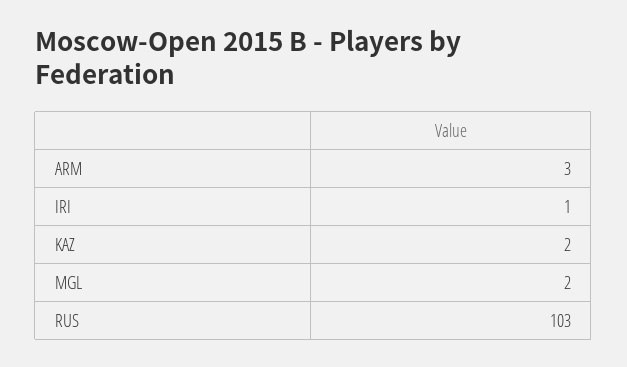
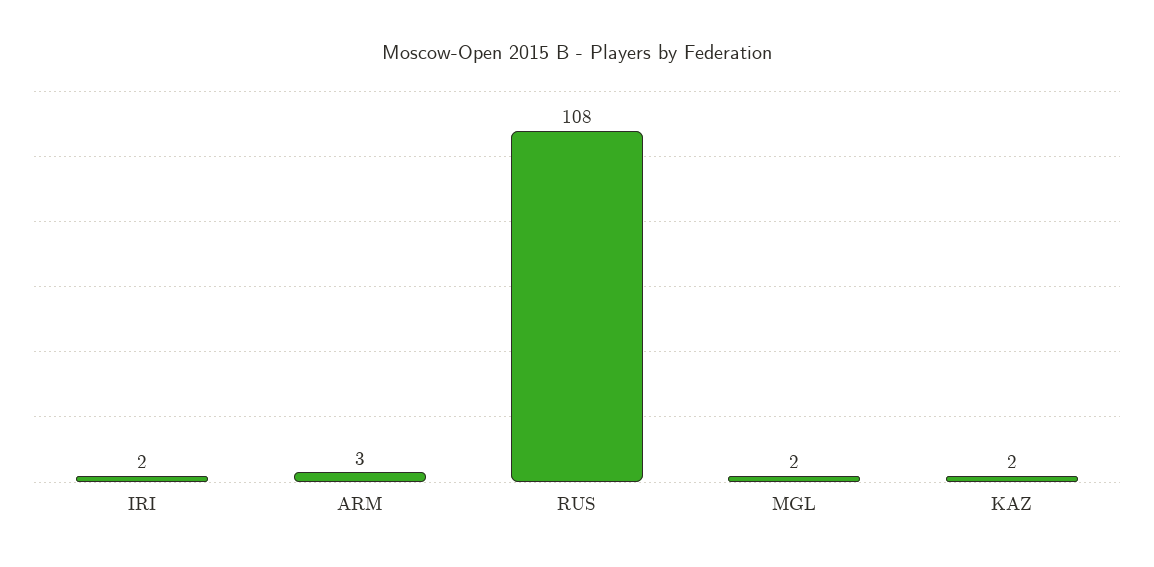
  {
    "ARM": 3,
-   "IRI": 1,
+   "IRI": 2,
    "KAZ": 2,
    "MGL": 2,
-   "RUS": 103
+   "RUS": 108
  }

